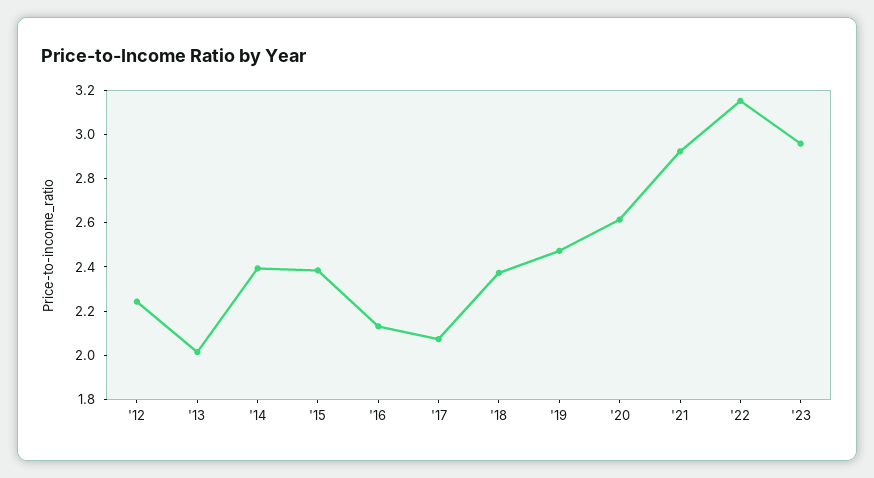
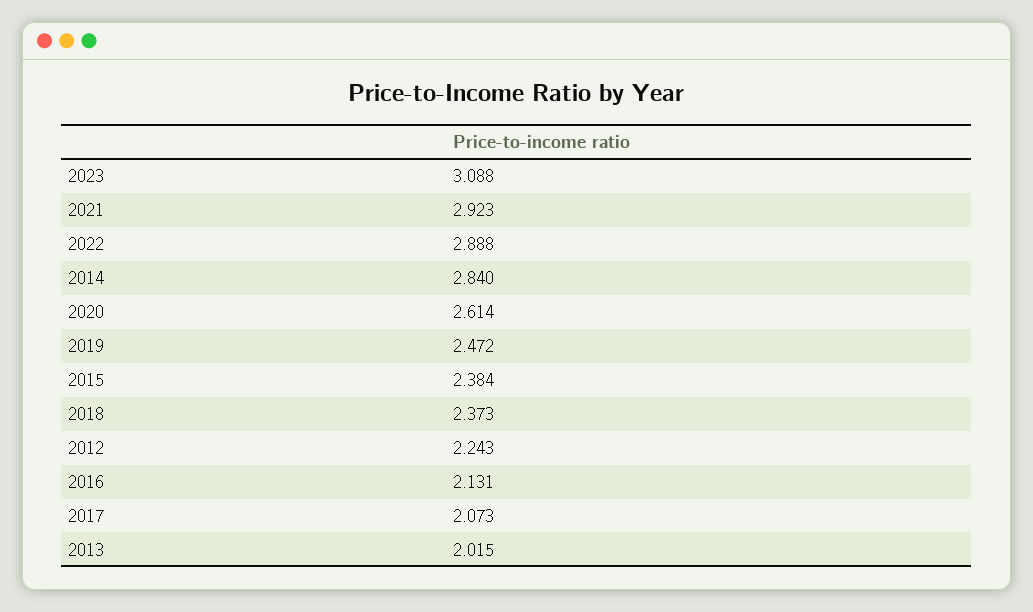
  {
    "'12": 2.243,
    "'13": 2.015,
-   "'14": 2.4,
+   "'14": 2.84,
    "'15": 2.384,
    "'16": 2.131,
    "'17": 2.073,
    "'18": 2.373,
    "'19": 2.472,
    "'20": 2.614,
    "'21": 2.923,
-   "'22": 3.15,
+   "'22": 2.888,
-   "'23": 2.95
+   "'23": 3.088
  }

